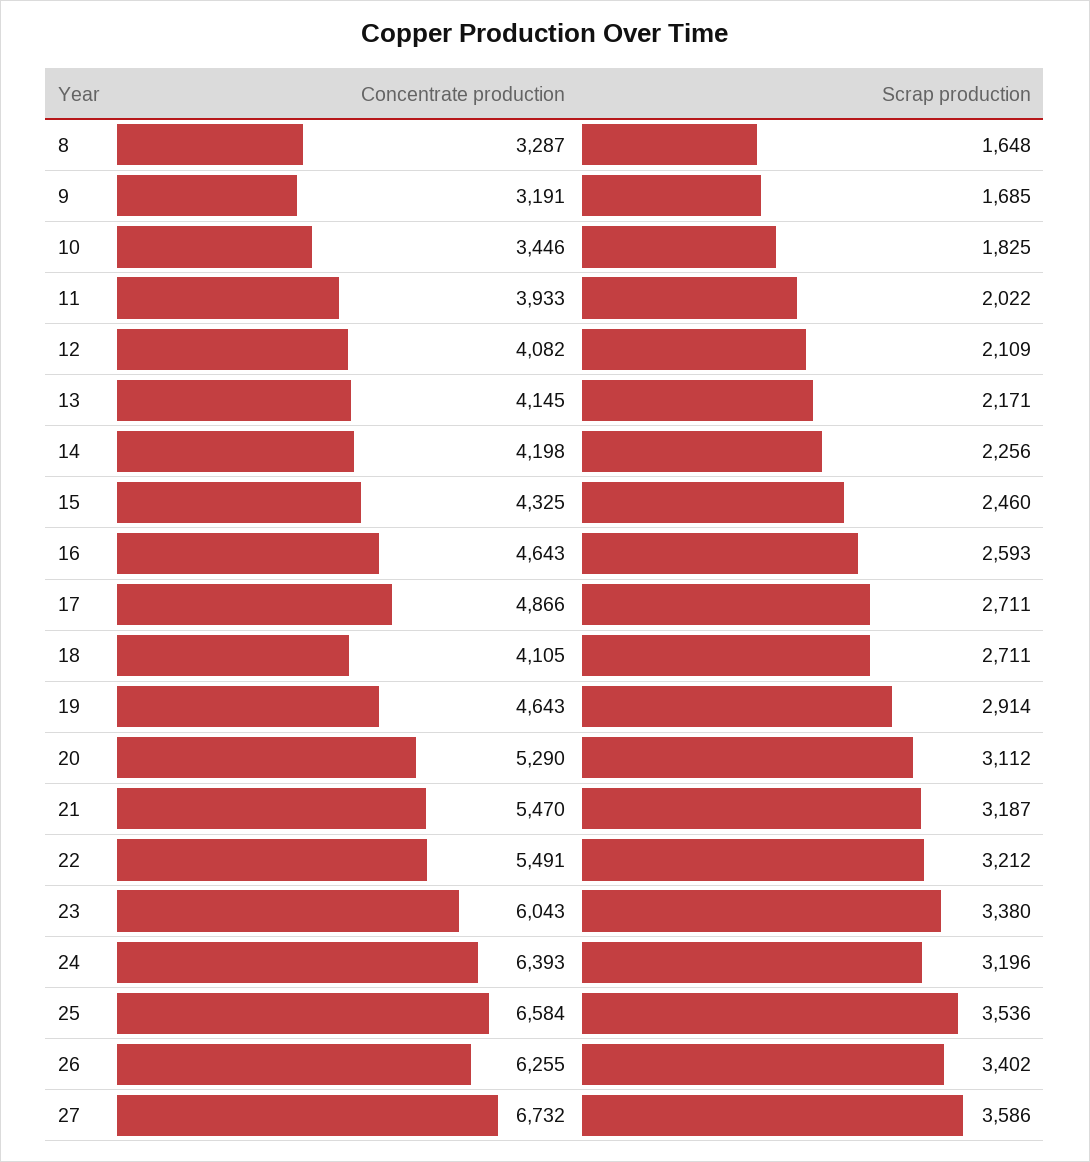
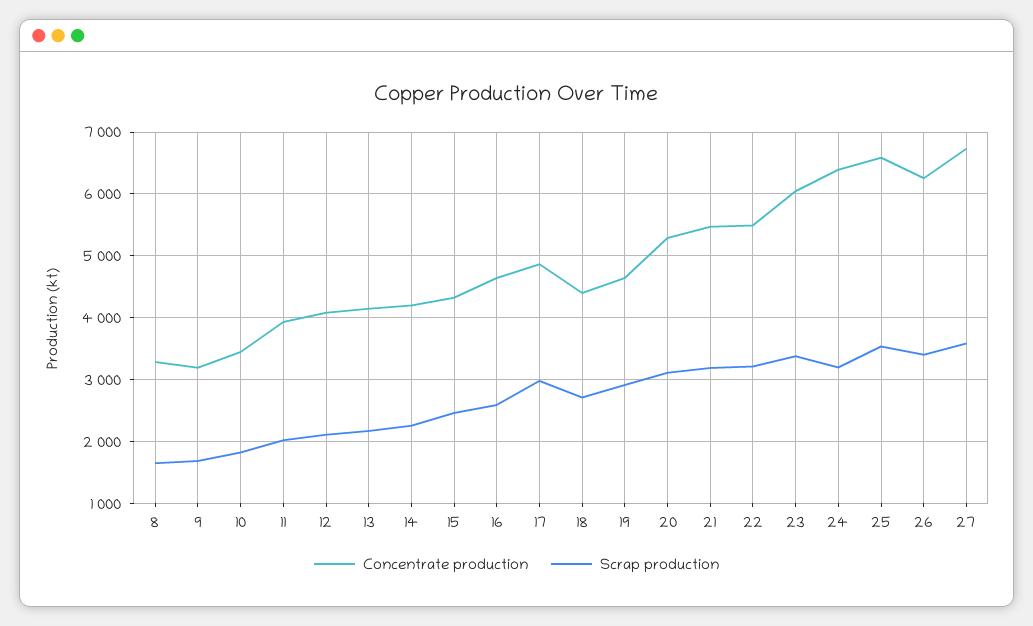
  {
    "Concentrate production": {
      "8": 3287,
      "9": 3191,
      "10": 3446,
      "11": 3933,
      "12": 4082,
      "13": 4145,
      "14": 4198,
      "15": 4325,
      "16": 4643,
      "17": 4866,
-     "18": 4105,
+     "18": 4400,
      "19": 4643,
      "20": 5290,
      "21": 5470,
      "22": 5491,
      "23": 6043,
      "24": 6393,
      "25": 6584,
      "26": 6255,
      "27": 6732
    },
    "Scrap production": {
      "8": 1648,
      "9": 1685,
      "10": 1825,
      "11": 2022,
      "12": 2109,
      "13": 2171,
      "14": 2256,
      "15": 2460,
      "16": 2593,
-     "17": 2711,
+     "17": 3000,
      "18": 2711,
      "19": 2914,
      "20": 3112,
      "21": 3187,
      "22": 3212,
      "23": 3380,
      "24": 3196,
      "25": 3536,
      "26": 3402,
      "27": 3586
    }
  }

